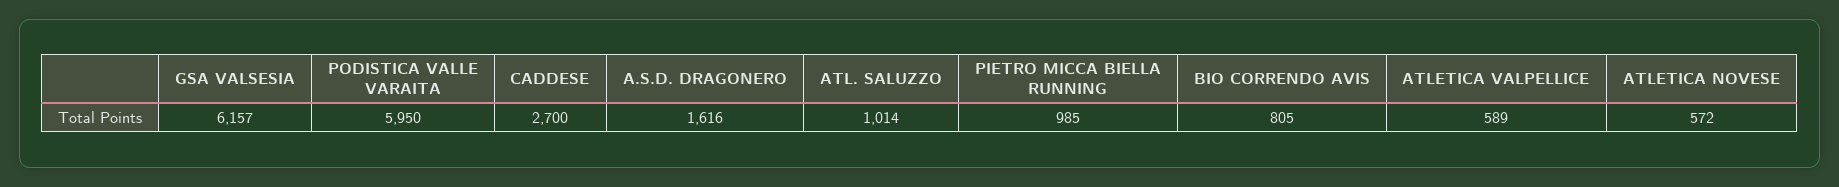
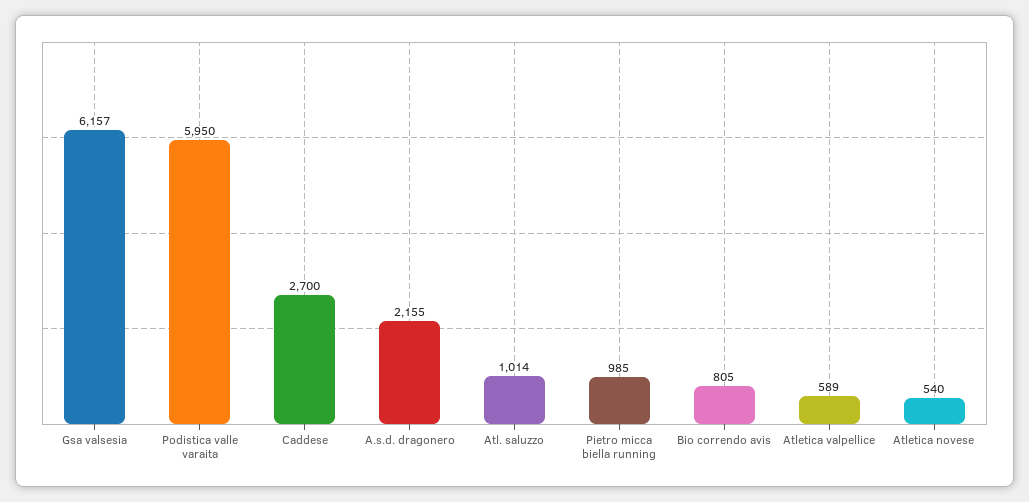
  {
    "GSA VALSESIA": 6157,
    "PODISTICA VALLE VARAITA": 5950,
    "CADDESE": 2700,
-   "A.S.D. DRAGONERO": 1616,
+   "A.S.D. DRAGONERO": 2155,
    "ATL. SALUZZO": 1014,
    "PIETRO MICCA BIELLA RUNNING": 985,
    "BIO CORRENDO AVIS": 805,
    "ATLETICA VALPELLICE": 589,
-   "ATLETICA NOVESE": 572
+   "ATLETICA NOVESE": 540
  }

